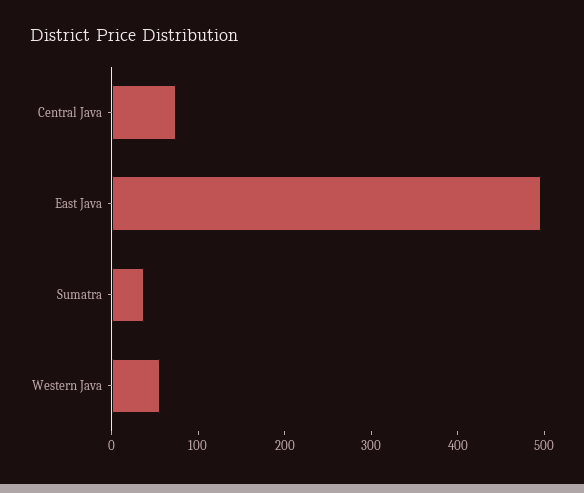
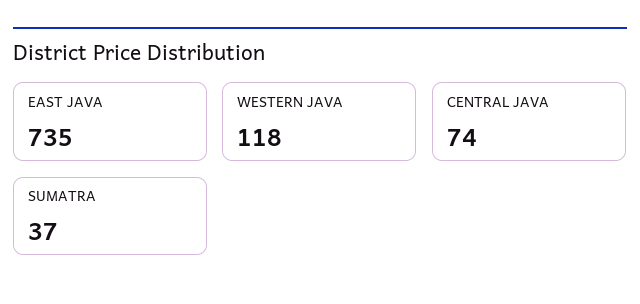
  {
    "Central Java": 74,
-   "East Java": 500,
+   "East Java": 735,
    "Sumatra": 37,
-   "Western Java": 60
+   "Western Java": 118
  }

